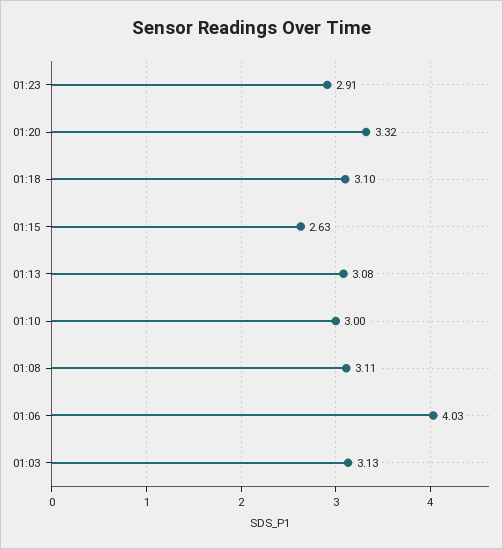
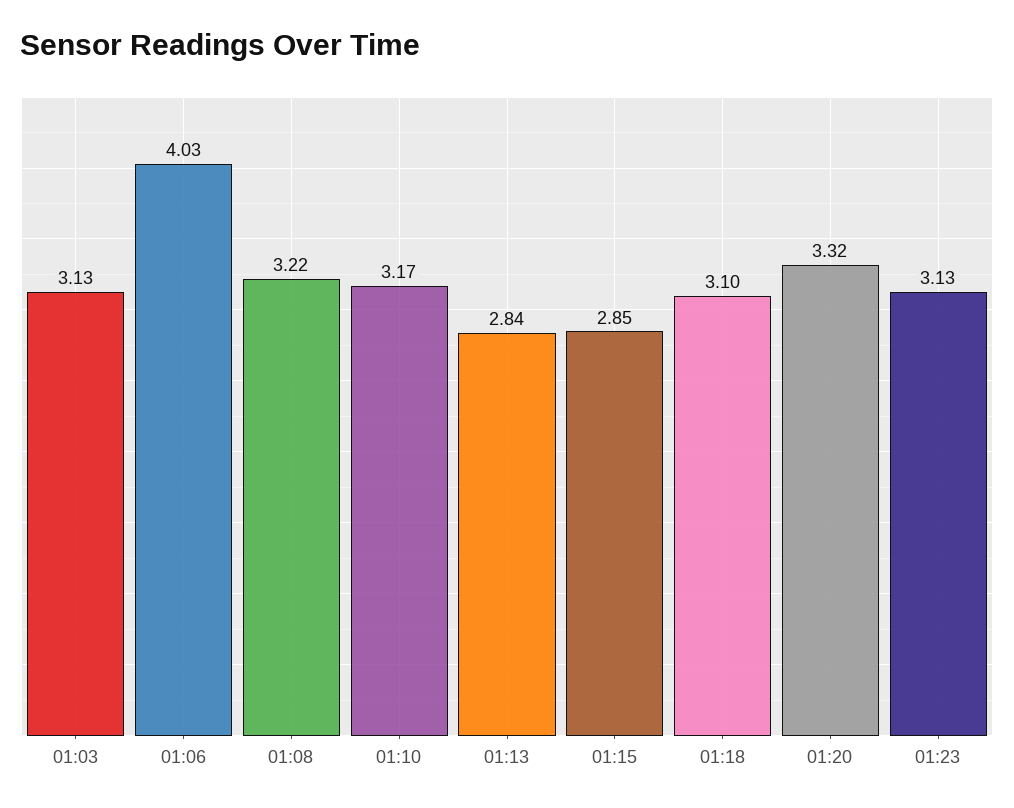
  {
-   "01:23": 2.91,
+   "01:23": 3.13,
    "01:20": 3.32,
    "01:18": 3.1,
-   "01:15": 2.63,
+   "01:15": 2.85,
-   "01:13": 3.08,
+   "01:13": 2.84,
-   "01:10": 3,
+   "01:10": 3.17,
-   "01:08": 3.11,
+   "01:08": 3.22,
    "01:06": 4.03,
    "01:03": 3.13
  }

